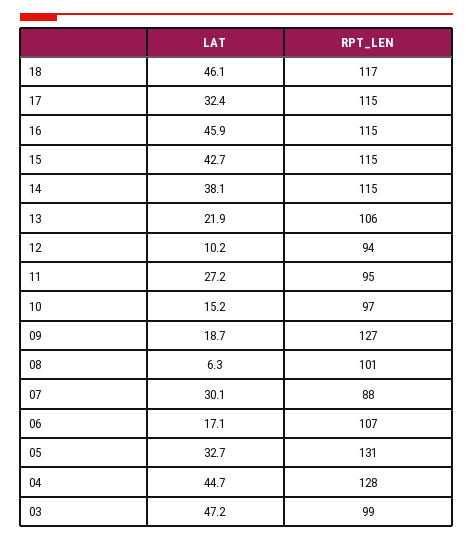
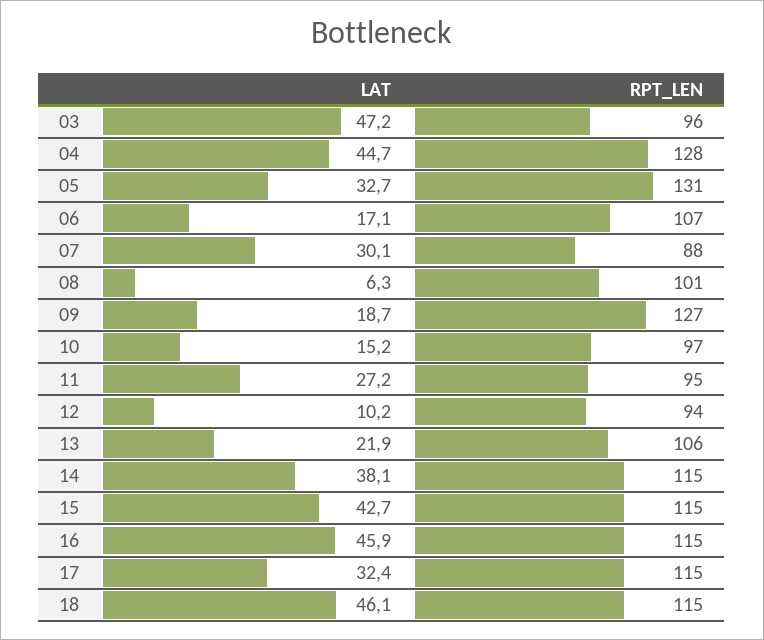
  {
    "LAT": {
      "18": 46.1,
      "17": 32.4,
      "16": 45.9,
      "15": 42.7,
      "14": 38.1,
      "13": 21.9,
      "12": 10.2,
      "11": 27.2,
      "10": 15.2,
      "09": 18.7,
      "08": 6.3,
      "07": 30.1,
      "06": 17.1,
      "05": 32.7,
      "04": 44.7,
      "03": 47.2
    },
    "RPT_LEN": {
-     "18": 117,
+     "18": 115,
      "17": 115,
      "16": 115,
      "15": 115,
      "14": 115,
      "13": 106,
      "12": 94,
      "11": 95,
      "10": 97,
      "09": 127,
      "08": 101,
      "07": 88,
      "06": 107,
      "05": 131,
      "04": 128,
-     "03": 99
+     "03": 96
    }
  }

